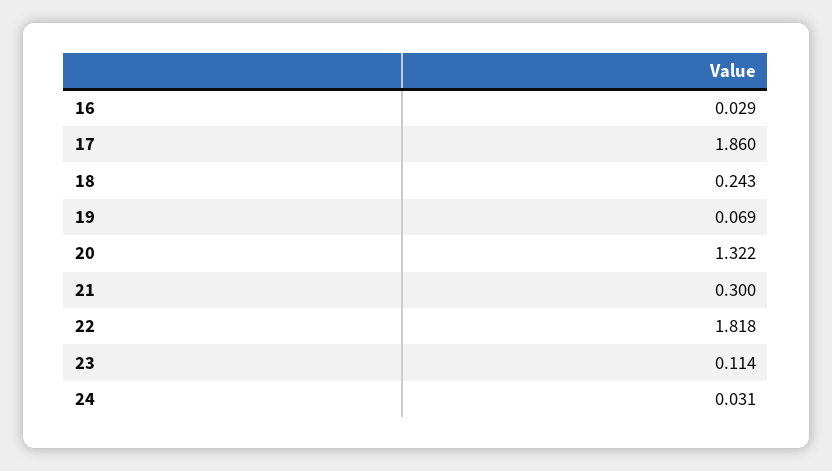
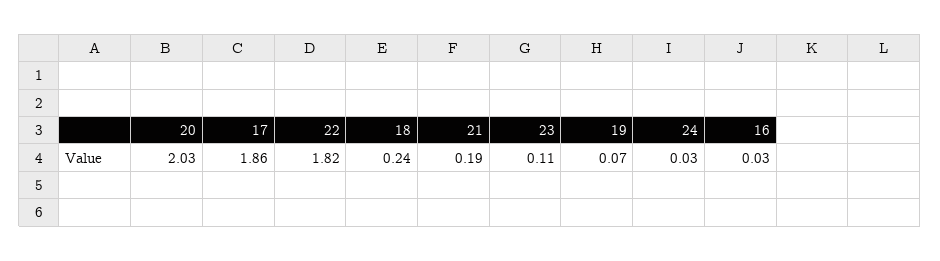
  {
    "16": 0.029,
    "17": 1.86,
    "18": 0.243,
    "19": 0.069,
-   "20": 1.322,
+   "20": 2.03,
-   "21": 0.3,
+   "21": 0.19,
    "22": 1.818,
    "23": 0.114,
    "24": 0.031
  }

